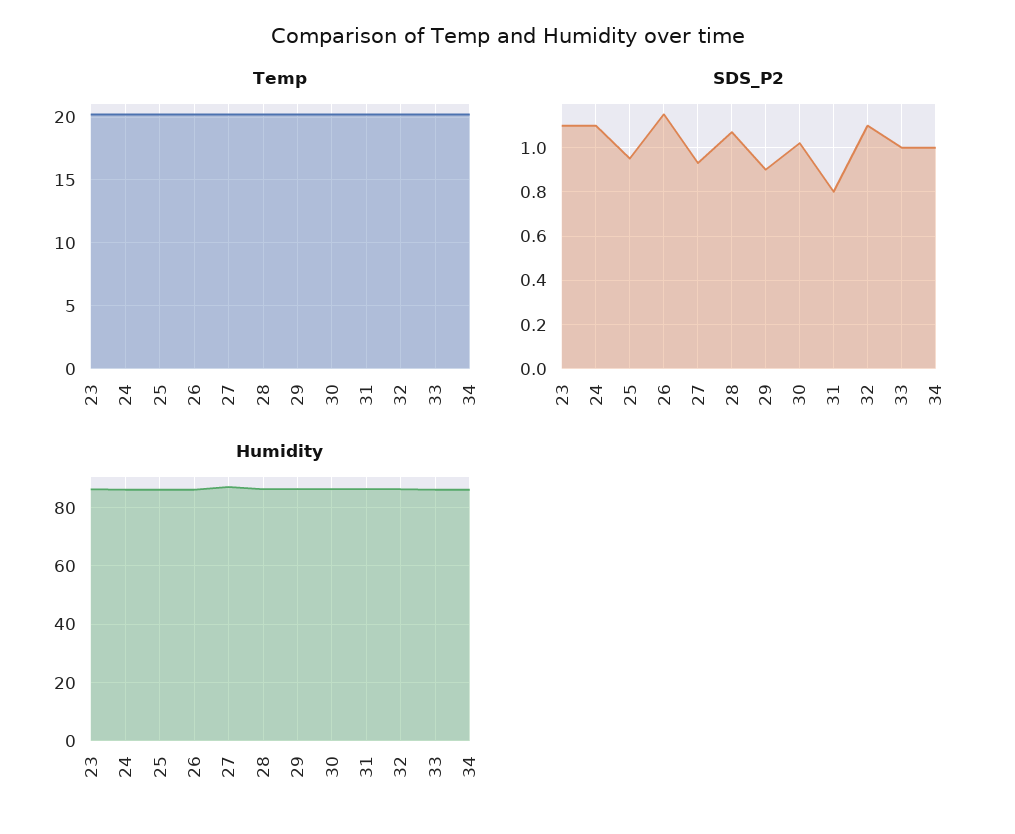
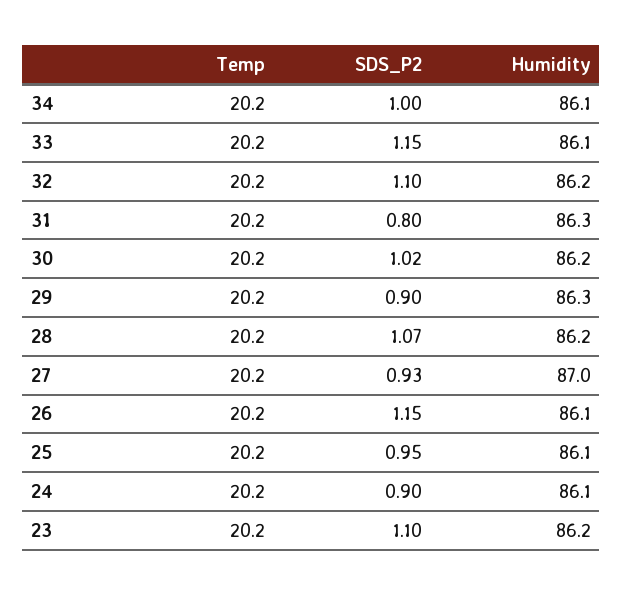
  {
    "Temp": {
      "23": 20.2,
      "24": 20.2,
      "25": 20.2,
      "26": 20.2,
      "27": 20.2,
      "28": 20.2,
      "29": 20.2,
      "30": 20.2,
      "31": 20.2,
      "32": 20.2,
      "33": 20.2,
      "34": 20.2
    },
    "SDS_P2": {
      "23": 1.1,
-     "24": 1.1,
+     "24": 0.9,
      "25": 0.95,
      "26": 1.15,
      "27": 0.93,
      "28": 1.07,
      "29": 0.9,
      "30": 1.02,
      "31": 0.8,
      "32": 1.1,
-     "33": 1,
+     "33": 1.15,
      "34": 1
    },
    "Humidity": {
      "23": 86.2,
      "24": 86.1,
      "25": 86.1,
      "26": 86.1,
      "27": 87,
      "28": 86.2,
      "29": 86.3,
      "30": 86.2,
      "31": 86.3,
      "32": 86.2,
      "33": 86.1,
      "34": 86.1
    }
  }

